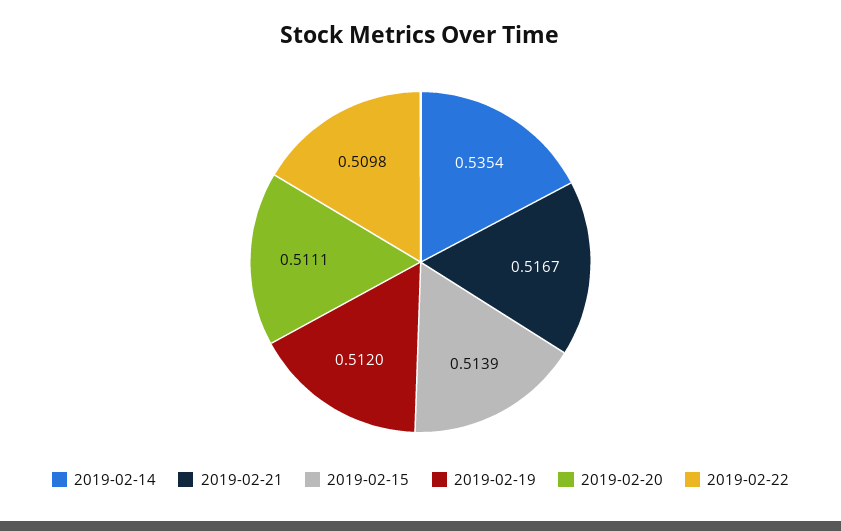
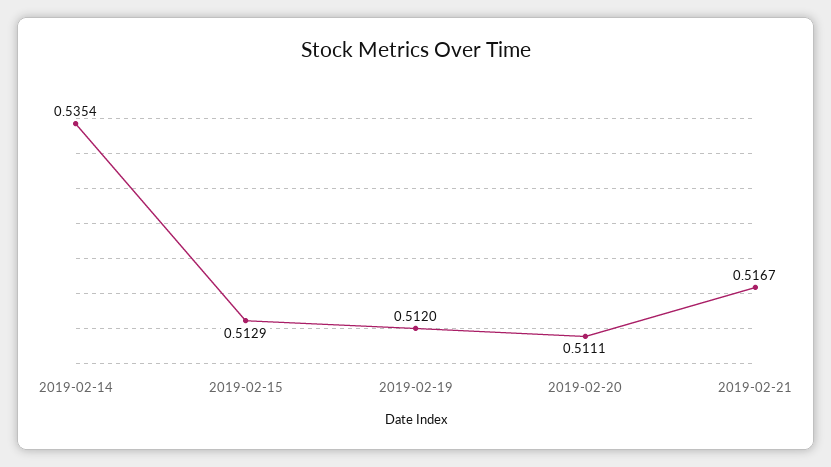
  {
    "2019-02-14": 0.5354,
    "2019-02-21": 0.5167,
-   "2019-02-15": 0.5139,
+   "2019-02-15": 0.5129,
    "2019-02-19": 0.512,
-   "2019-02-20": 0.5111,
+   "2019-02-20": 0.5111
-   "2019-02-22": 0.5098
  }

